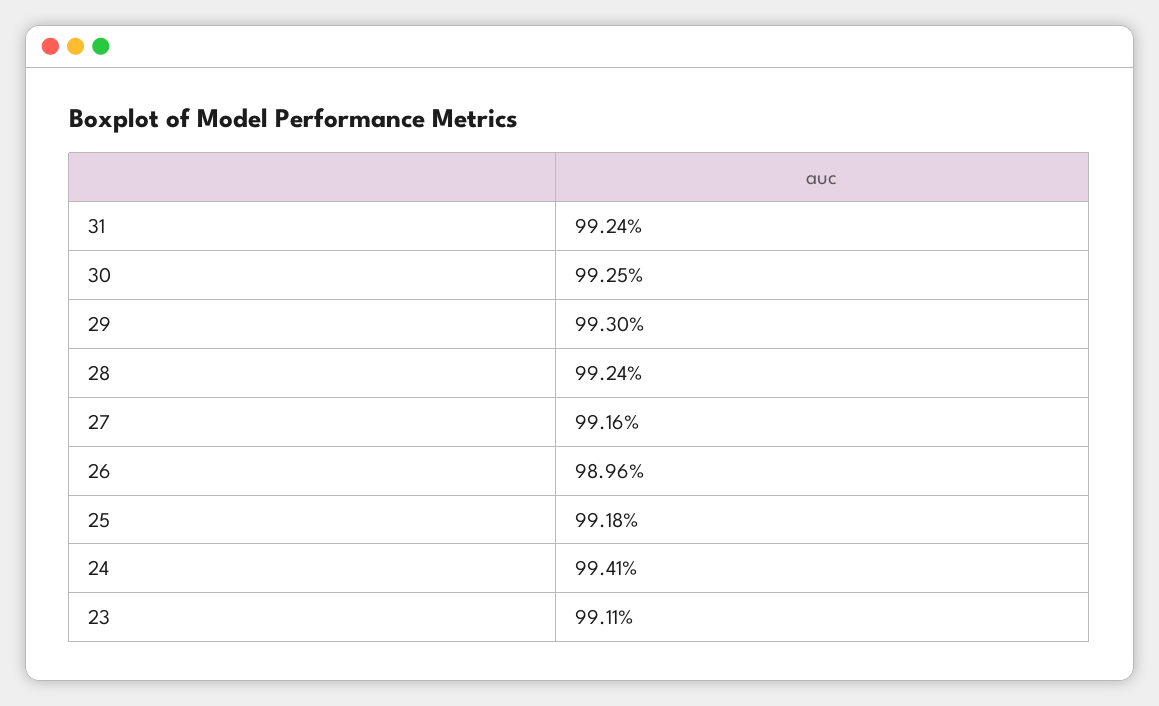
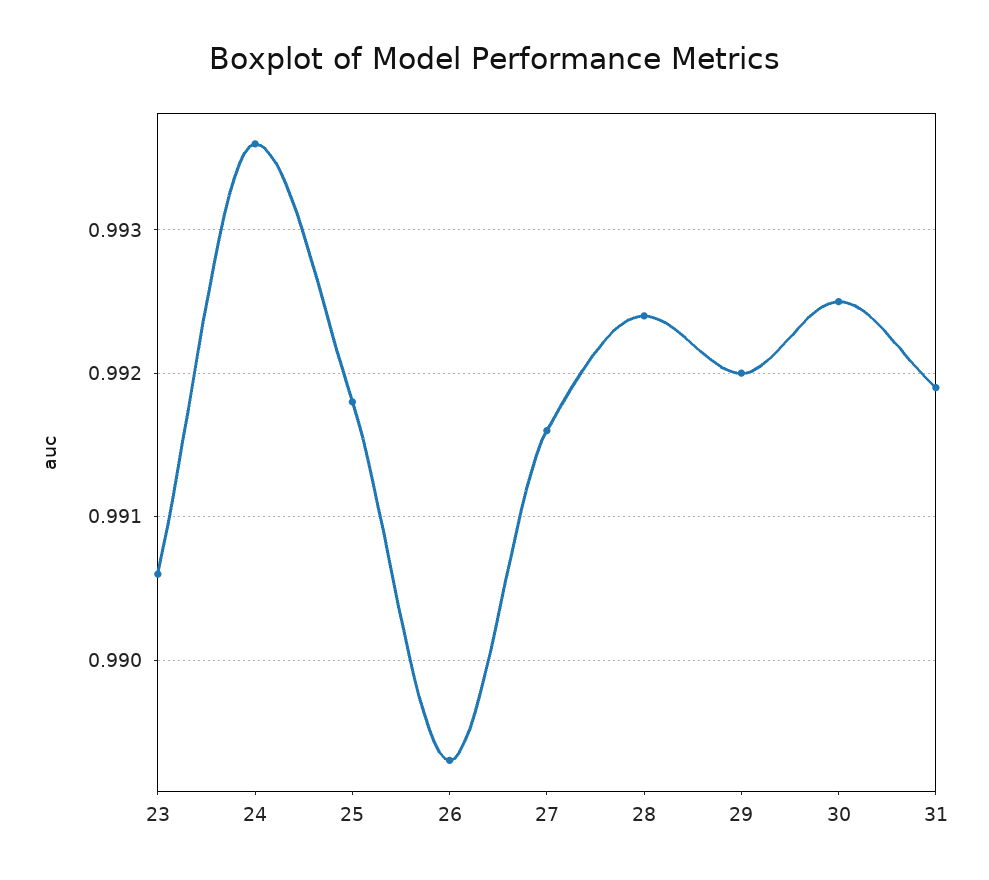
  {
-   "31": 0.9924,
+   "31": 0.9919,
    "30": 0.9925,
-   "29": 0.993,
+   "29": 0.992,
    "28": 0.9924,
    "27": 0.9916,
-   "26": 0.9896,
+   "26": 0.9893,
    "25": 0.9918,
-   "24": 0.9941,
+   "24": 0.9936,
-   "23": 0.9911
+   "23": 0.9906
  }

